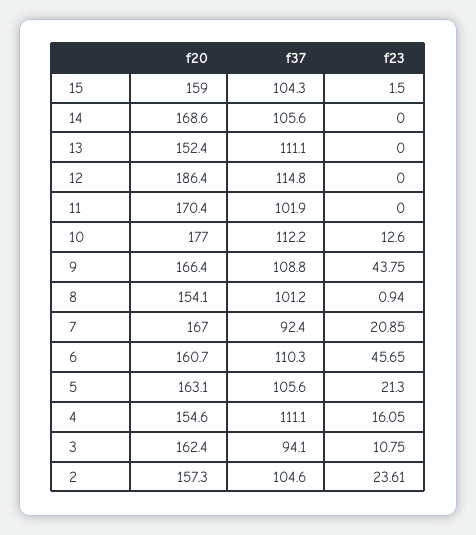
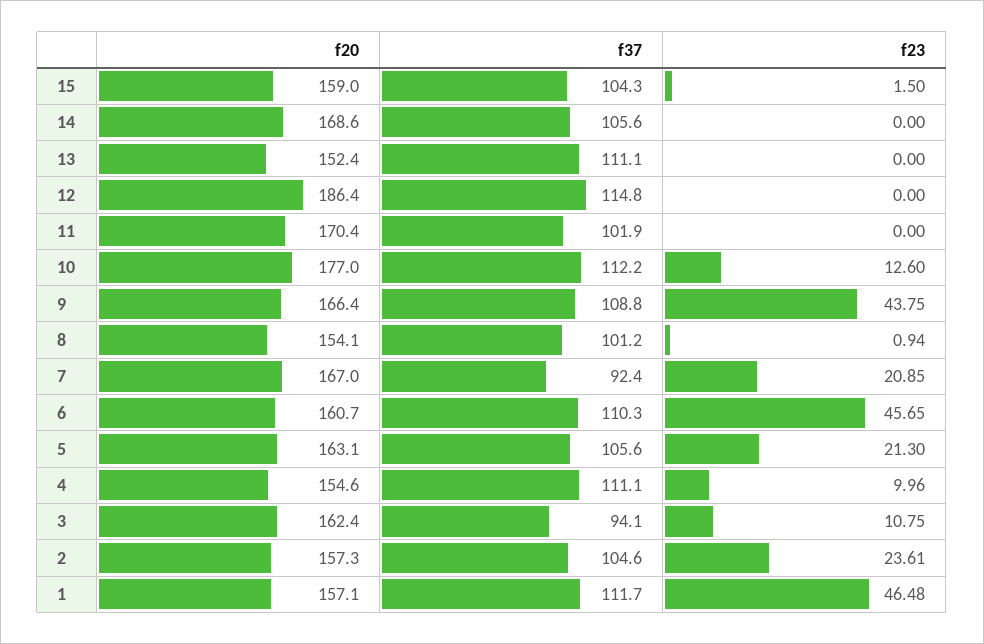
  {
    "f20": {
      "15": 159,
      "14": 168.6,
      "13": 152.4,
      "12": 186.4,
      "11": 170.4,
      "10": 177,
      "9": 166.4,
      "8": 154.1,
      "7": 167,
      "6": 160.7,
      "5": 163.1,
      "4": 154.6,
      "3": 162.4,
-     "2": 157.3
+     "2": 157.3,
+     "1": 157.1
    },
    "f37": {
      "15": 104.3,
      "14": 105.6,
      "13": 111.1,
      "12": 114.8,
      "11": 101.9,
      "10": 112.2,
      "9": 108.8,
      "8": 101.2,
      "7": 92.4,
      "6": 110.3,
      "5": 105.6,
      "4": 111.1,
      "3": 94.1,
-     "2": 104.6
+     "2": 104.6,
+     "1": 111.7
    },
    "f23": {
      "15": 1.5,
      "14": 0,
      "13": 0,
      "12": 0,
      "11": 0,
      "10": 12.6,
      "9": 43.75,
      "8": 0.94,
      "7": 20.85,
      "6": 45.65,
      "5": 21.3,
-     "4": 16.05,
+     "4": 9.96,
      "3": 10.75,
-     "2": 23.61
+     "2": 23.61,
+     "1": 46.48
    }
  }

